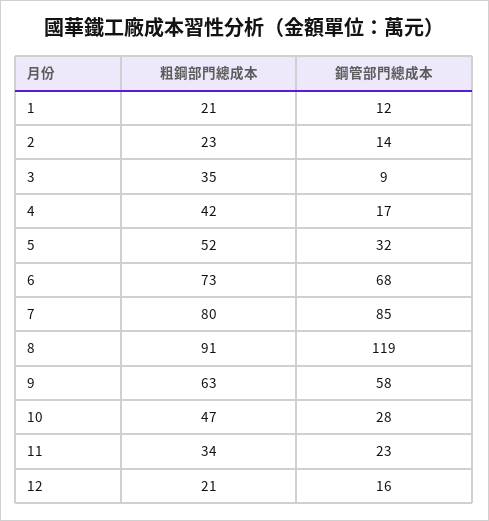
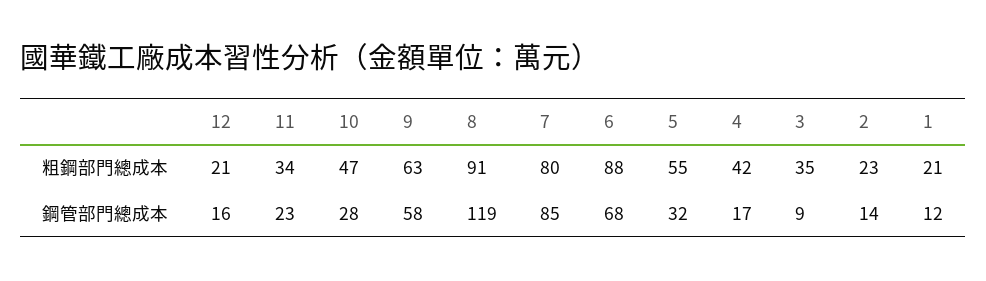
  {
    "粗鋼部門總成本": {
      "1": 21,
      "2": 23,
      "3": 35,
      "4": 42,
-     "5": 52,
+     "5": 55,
-     "6": 73,
+     "6": 88,
      "7": 80,
      "8": 91,
      "9": 63,
      "10": 47,
      "11": 34,
      "12": 21
    },
    "鋼管部門總成本": {
      "1": 12,
      "2": 14,
      "3": 9,
      "4": 17,
      "5": 32,
      "6": 68,
      "7": 85,
      "8": 119,
      "9": 58,
      "10": 28,
      "11": 23,
      "12": 16
    }
  }

